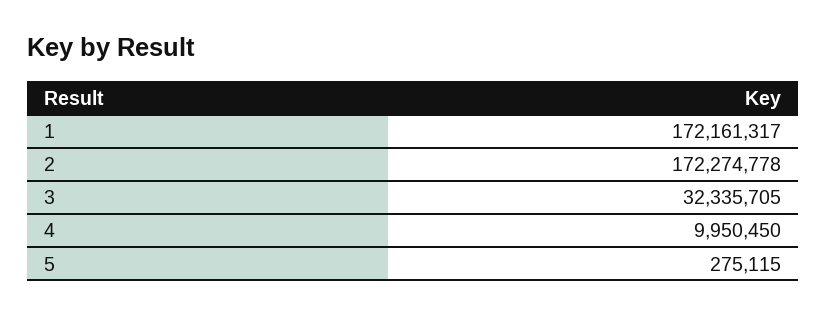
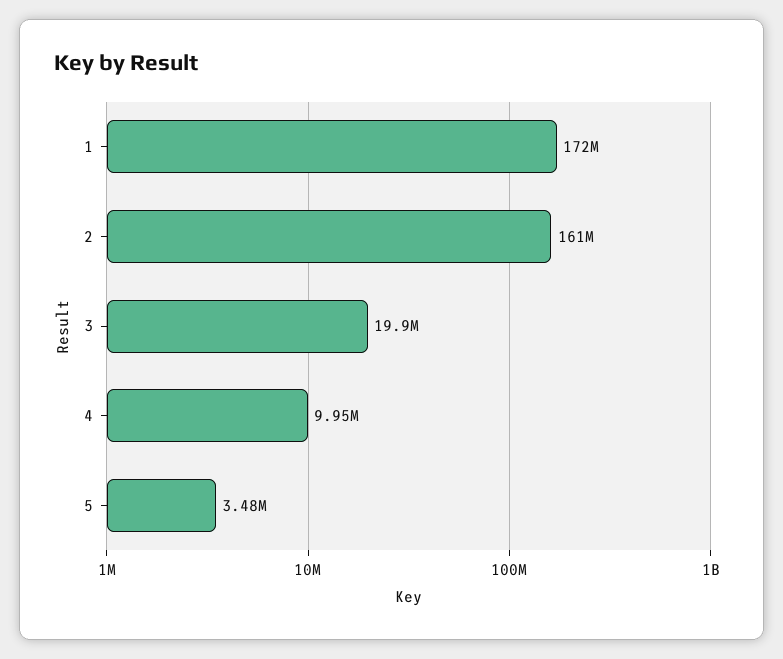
  {
    "1": 172161317,
-   "2": 172274778,
+   "2": 161000000,
-   "3": 32335705,
+   "3": 19900000,
    "4": 9950450,
-   "5": 275115
+   "5": 3480000
  }

